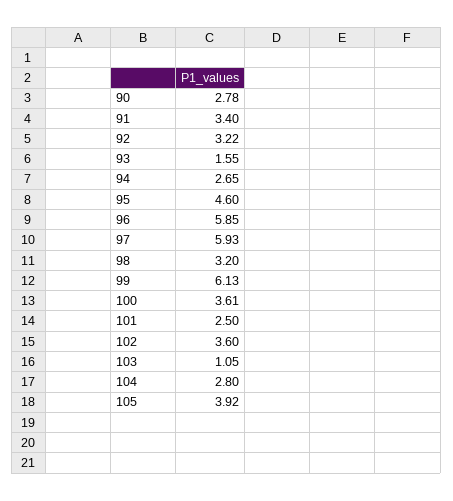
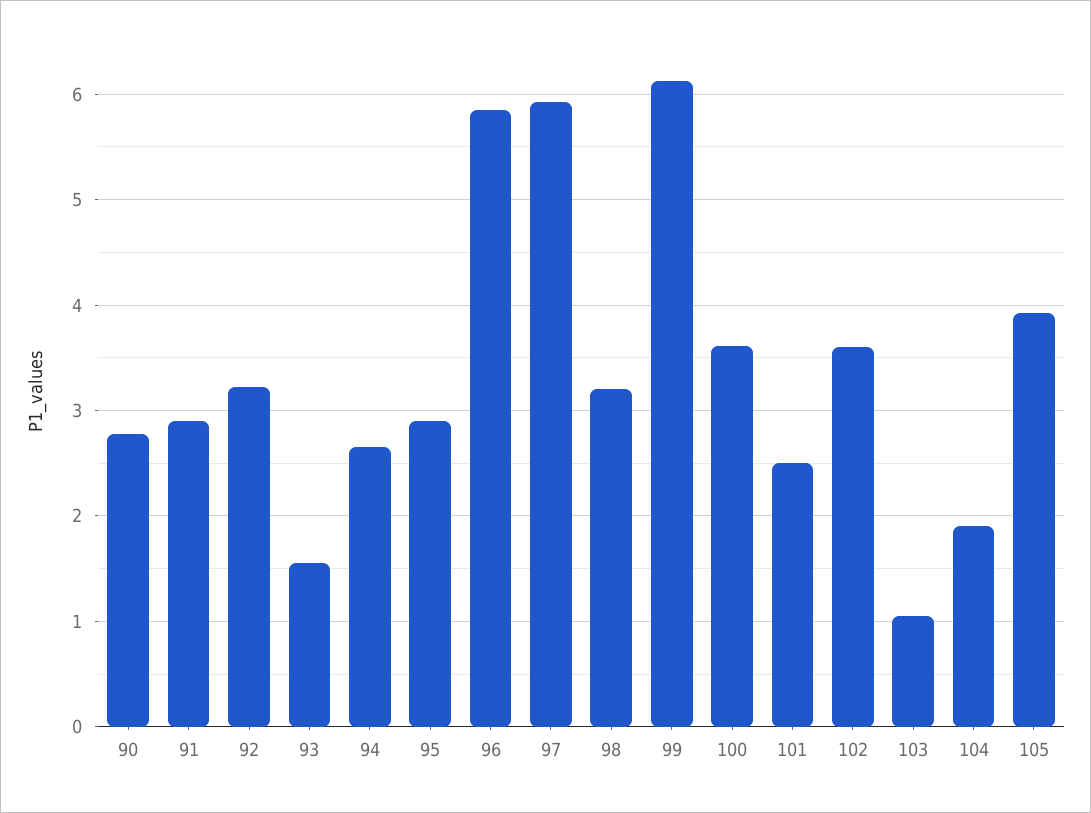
  {
    "90": 2.78,
-   "91": 3.4,
+   "91": 2.9,
    "92": 3.22,
    "93": 1.55,
    "94": 2.65,
-   "95": 4.6,
+   "95": 2.9,
    "96": 5.85,
    "97": 5.93,
    "98": 3.2,
    "99": 6.13,
    "100": 3.61,
    "101": 2.5,
    "102": 3.6,
    "103": 1.05,
-   "104": 2.8,
+   "104": 1.9,
    "105": 3.92
  }

